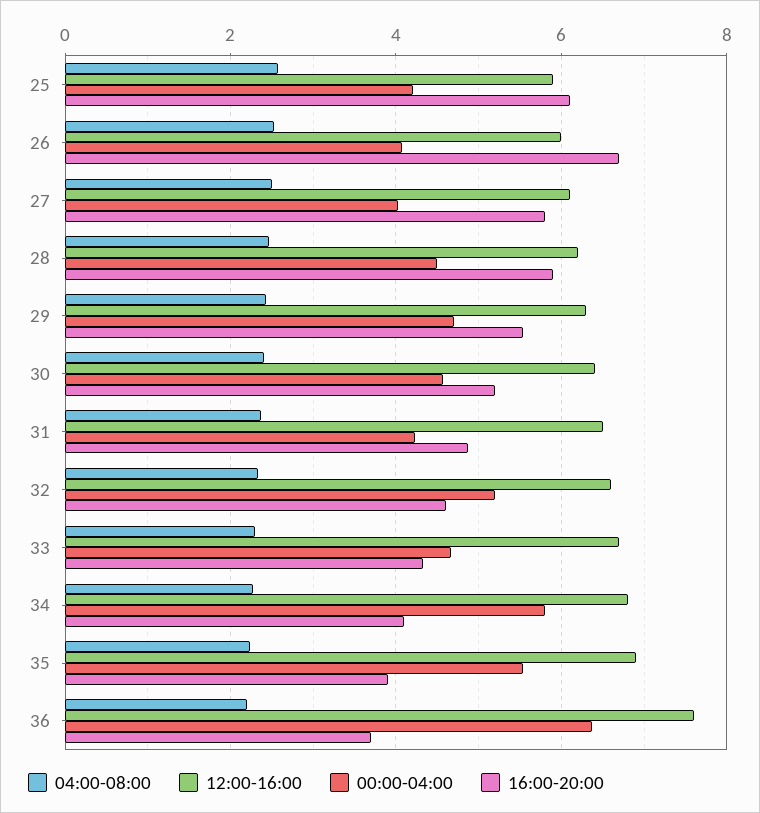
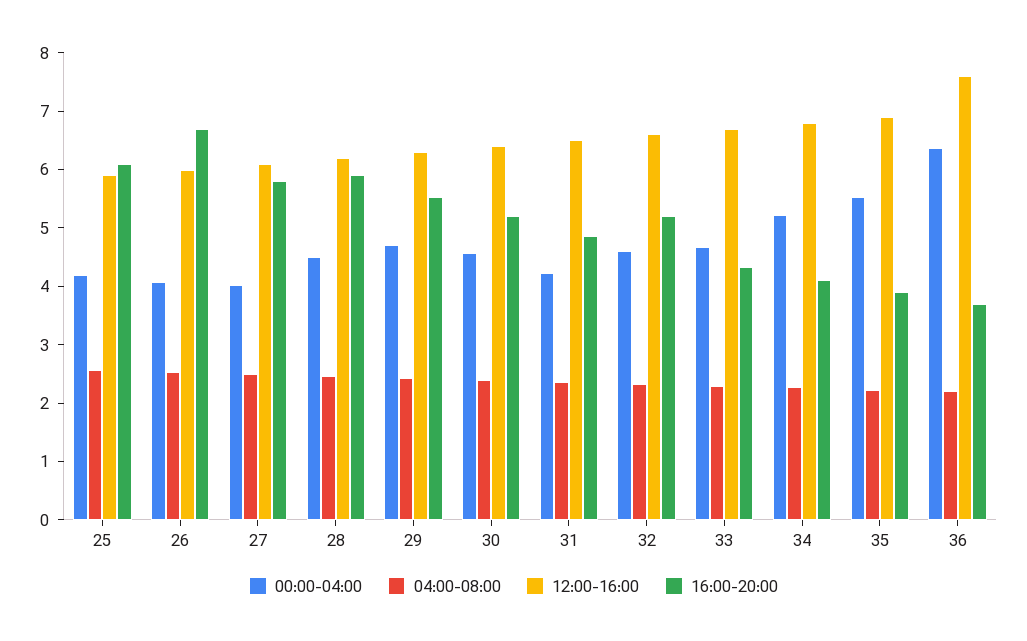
  {
    "04:00-08:00": {
      "25": 2.6,
      "26": 2.6,
      "27": 2.6,
      "28": 2.4,
      "29": 2.4,
      "30": 2.4,
      "31": 2.4,
      "32": 2.4,
      "33": 2.4,
      "34": 2.2,
      "35": 2.2,
      "36": 2.2
    },
    "12:00-16:00": {
      "25": 6,
      "26": 6,
      "27": 6.2,
      "28": 6.2,
      "29": 6.4,
      "30": 6.4,
      "31": 6.6,
      "32": 6.6,
      "33": 6.8,
      "34": 6.8,
      "35": 7,
      "36": 7.6
    },
    "00:00-04:00": {
      "25": 4.2,
      "26": 4,
      "27": 4,
      "28": 4.6,
      "29": 4.8,
      "30": 4.6,
      "31": 4.2,
-     "32": 5.2,
+     "32": 4.6,
      "33": 4.6,
-     "34": 5.8,
+     "34": 5.2,
      "35": 5.6,
      "36": 6.4
    },
    "16:00-20:00": {
      "25": 6.2,
      "26": 6.8,
      "27": 5.8,
      "28": 6,
      "29": 5.6,
      "30": 5.2,
      "31": 4.8,
-     "32": 4.6,
+     "32": 5.2,
      "33": 4.4,
      "34": 4.2,
      "35": 4,
      "36": 3.8
    }
  }

